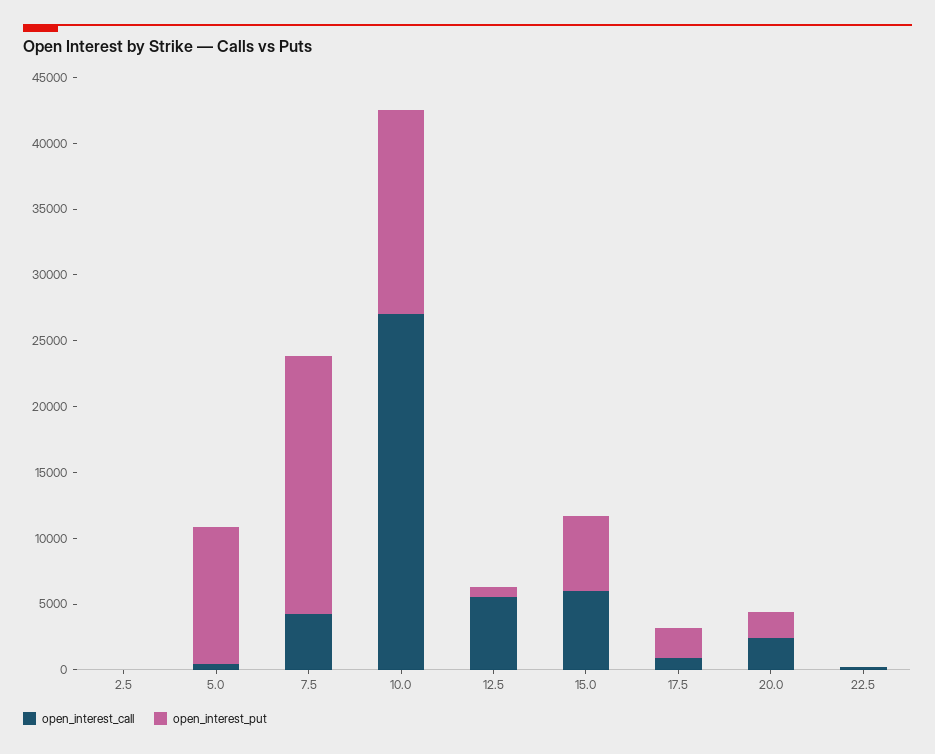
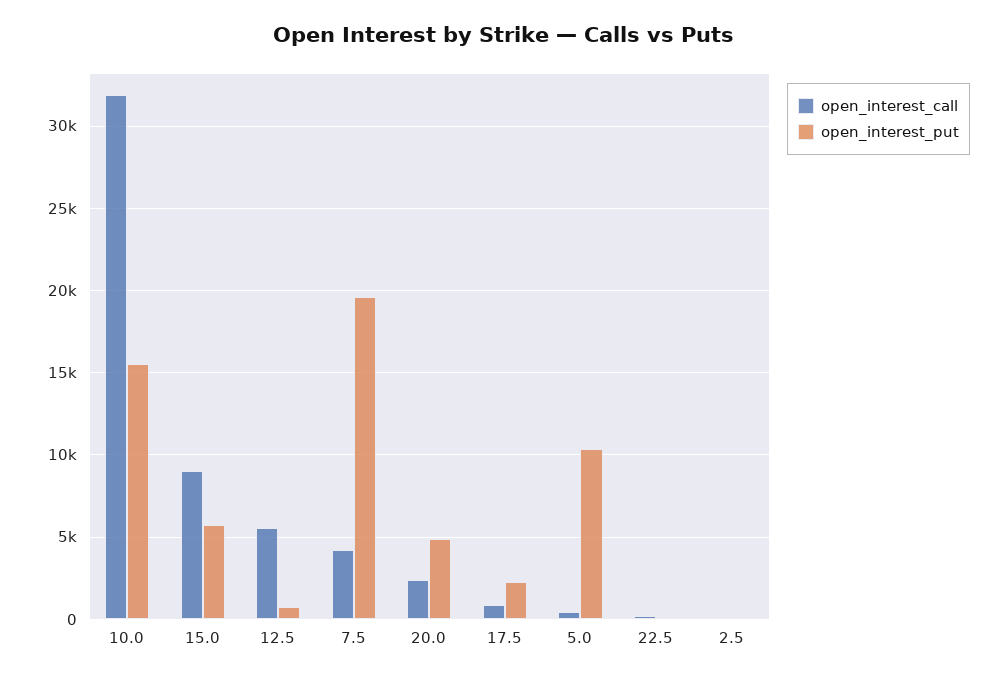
  {
    "open_interest_call": {
      "2.5": 0,
      "5.0": 500,
      "7.5": 4000,
-     "10.0": 27000,
+     "10.0": 32000,
      "12.5": 5500,
-     "15.0": 6000,
+     "15.0": 9000,
      "17.5": 1000,
      "20.0": 2500,
      "22.5": 0
    },
    "open_interest_put": {
      "2.5": 0,
      "5.0": 10500,
      "7.5": 19500,
      "10.0": 15500,
      "12.5": 500,
      "15.0": 5500,
      "17.5": 2500,
-     "20.0": 2000,
+     "20.0": 5000,
      "22.5": 0
    }
  }

